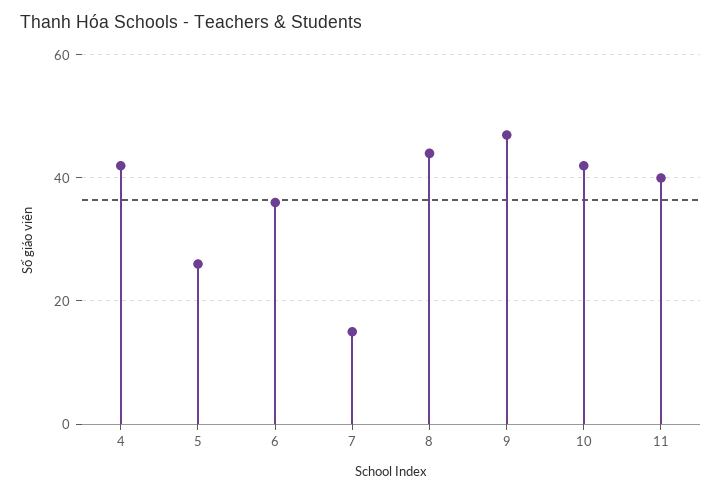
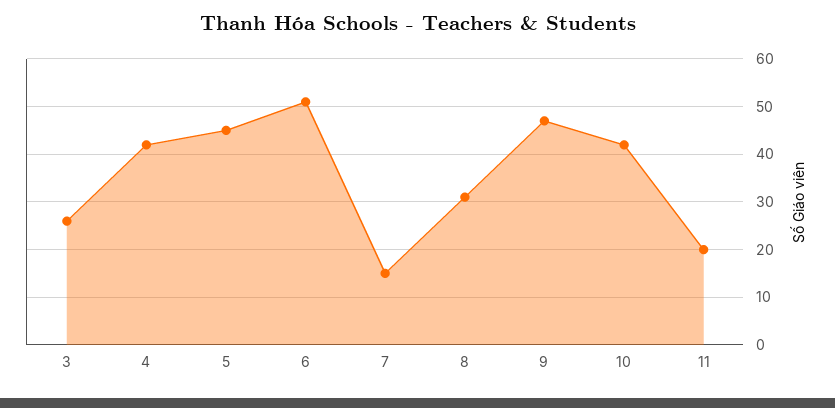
  {
    "4": 40,
-   "5": 25,
+   "5": 45,
-   "6": 35,
+   "6": 50,
    "7": 15,
-   "8": 45,
+   "8": 30,
    "9": 45,
    "10": 40,
-   "11": 40
+   "11": 20,
+   "3": 25
  }

